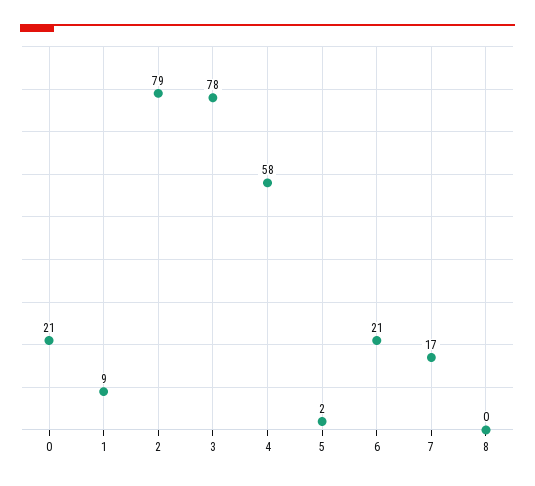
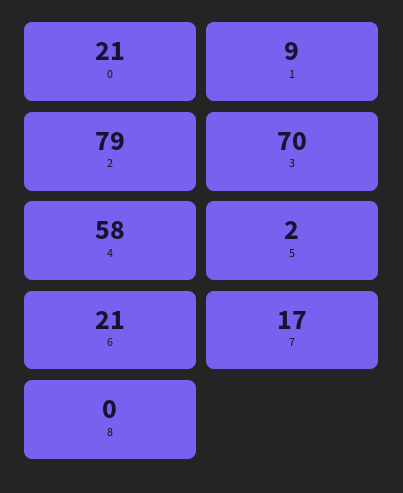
  {
    "0": 21,
    "1": 9,
    "2": 79,
-   "3": 78,
+   "3": 70,
    "4": 58,
    "5": 2,
    "6": 21,
    "7": 17,
    "8": 0
  }

